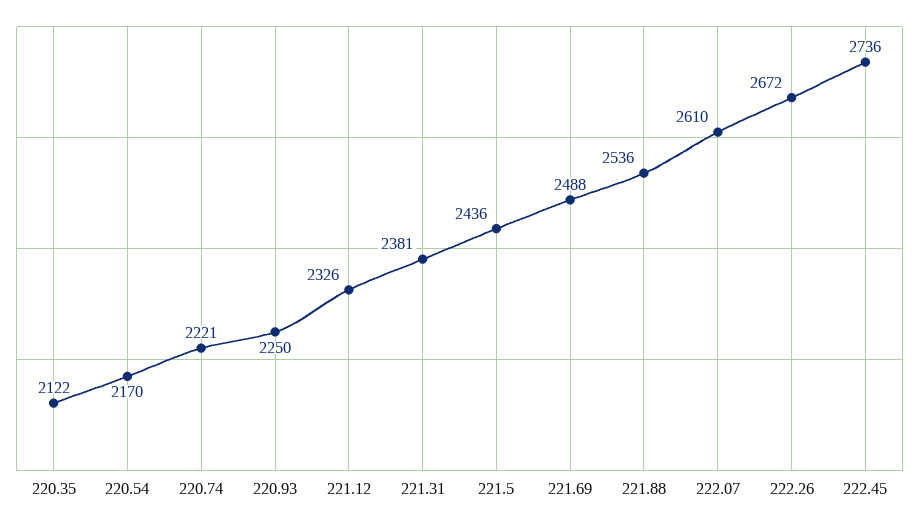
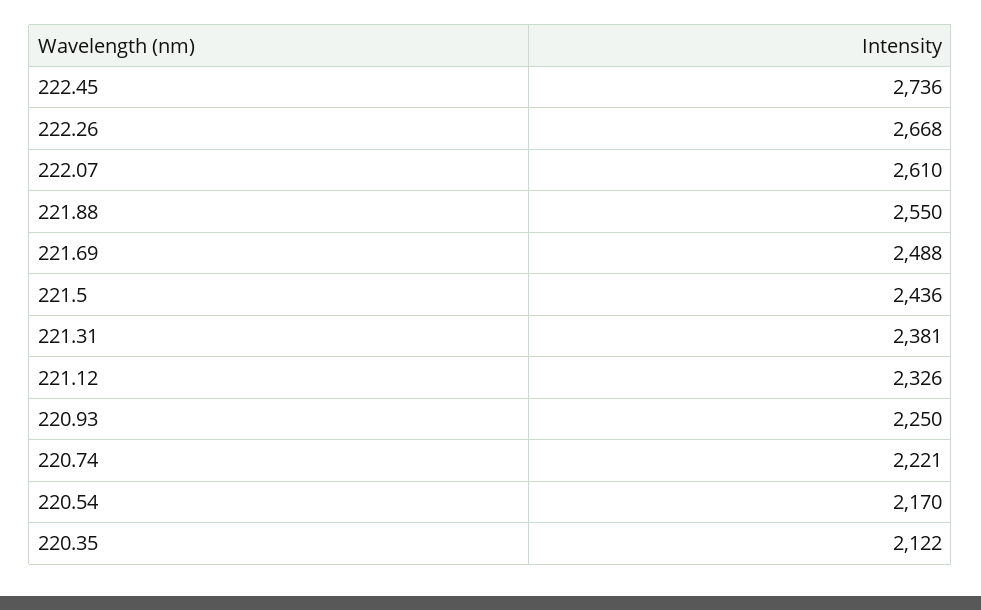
  {
    "220.35": 2122,
    "220.54": 2170,
    "220.74": 2221,
    "220.93": 2250,
    "221.12": 2326,
    "221.31": 2381,
    "221.5": 2436,
    "221.69": 2488,
-   "221.88": 2536,
+   "221.88": 2550,
    "222.07": 2610,
-   "222.26": 2672,
+   "222.26": 2668,
    "222.45": 2736
  }

